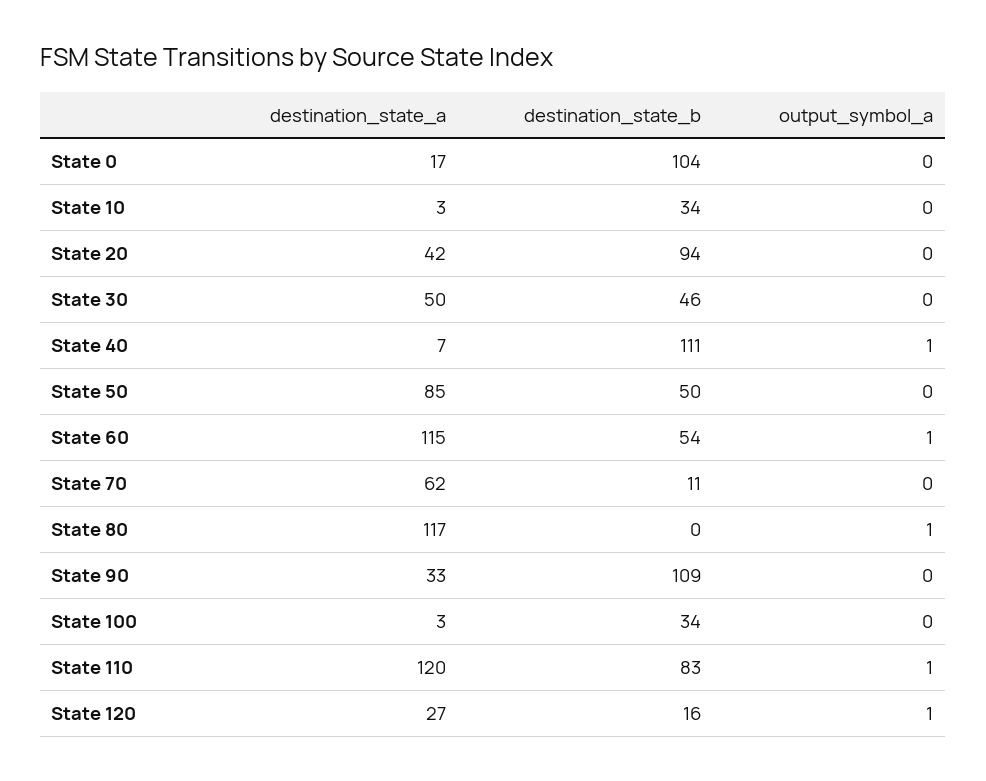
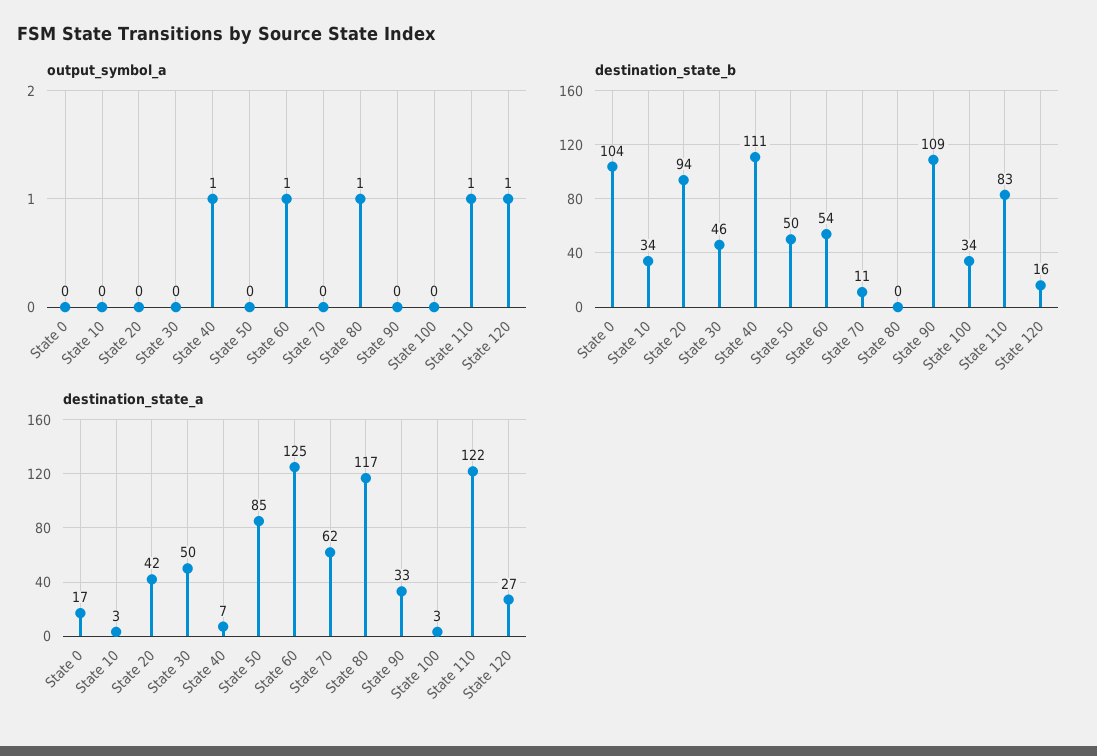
  {
    "destination_state_a": {
      "State 0": 17,
      "State 10": 3,
      "State 20": 42,
      "State 30": 50,
      "State 40": 7,
      "State 50": 85,
-     "State 60": 115,
+     "State 60": 125,
      "State 70": 62,
      "State 80": 117,
      "State 90": 33,
      "State 100": 3,
-     "State 110": 120,
+     "State 110": 122,
      "State 120": 27
    },
    "destination_state_b": {
      "State 0": 104,
      "State 10": 34,
      "State 20": 94,
      "State 30": 46,
      "State 40": 111,
      "State 50": 50,
      "State 60": 54,
      "State 70": 11,
      "State 80": 0,
      "State 90": 109,
      "State 100": 34,
      "State 110": 83,
      "State 120": 16
    },
    "output_symbol_a": {
      "State 0": 0,
      "State 10": 0,
      "State 20": 0,
      "State 30": 0,
      "State 40": 1,
      "State 50": 0,
      "State 60": 1,
      "State 70": 0,
      "State 80": 1,
      "State 90": 0,
      "State 100": 0,
      "State 110": 1,
      "State 120": 1
    }
  }

